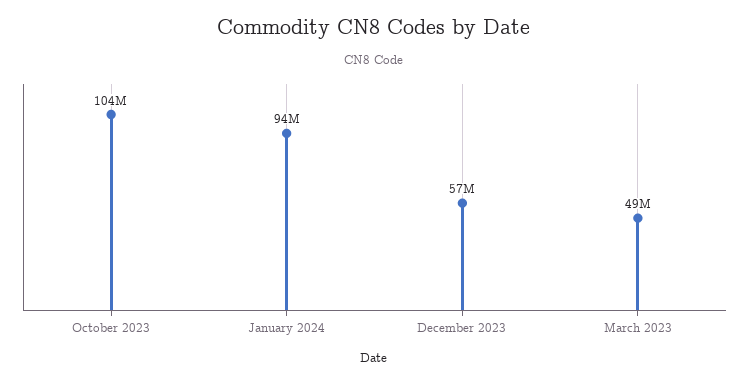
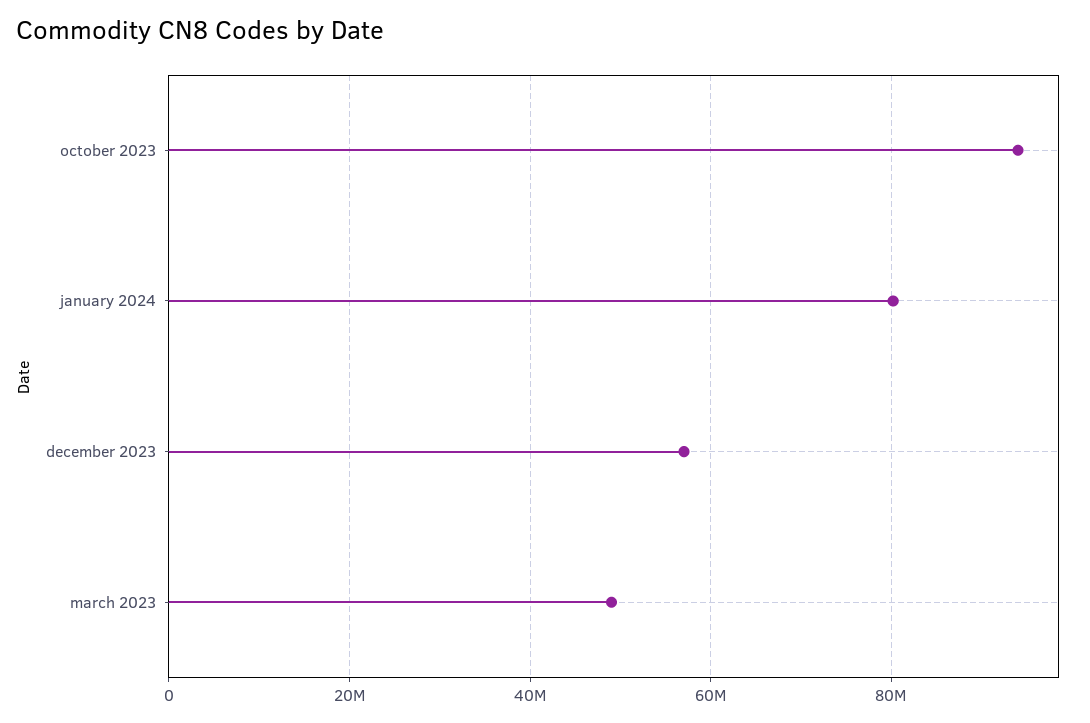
  {
-   "October 2023": 104000000,
+   "October 2023": 94000000,
-   "January 2024": 94000000,
+   "January 2024": 80000000,
    "December 2023": 57000000,
    "March 2023": 49000000
  }

